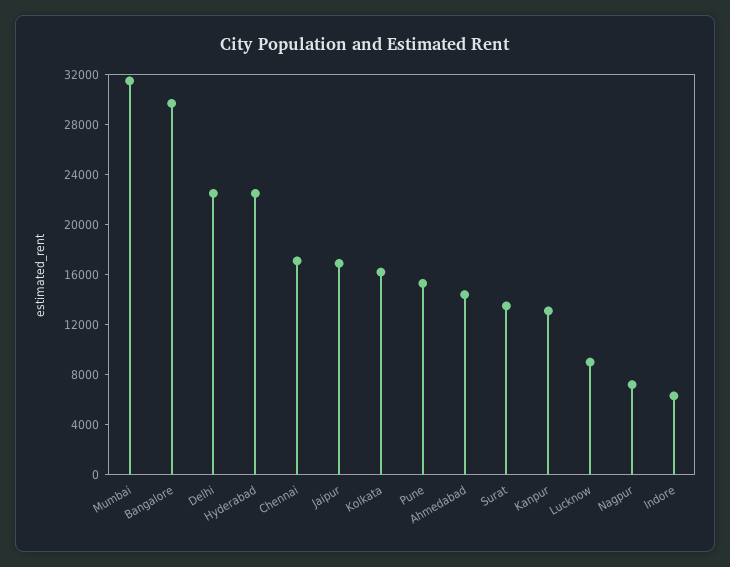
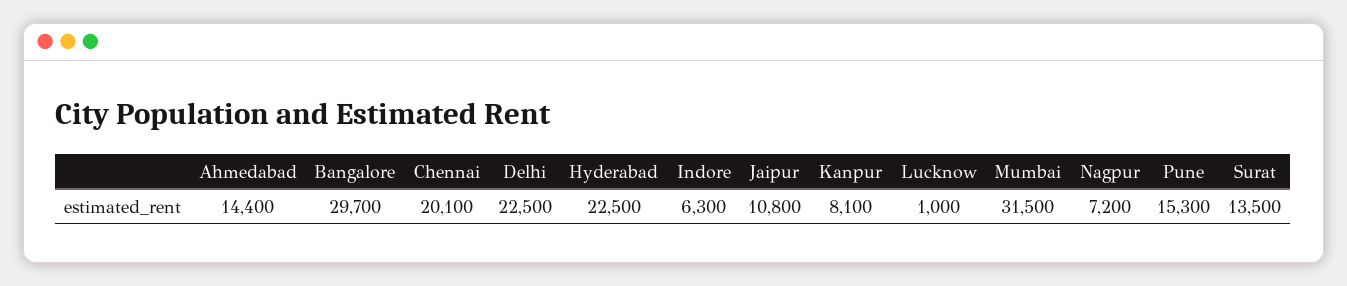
  {
    "Mumbai": 31500,
    "Bangalore": 29700,
    "Delhi": 22500,
    "Hyderabad": 22500,
-   "Chennai": 17000,
+   "Chennai": 20100,
-   "Jaipur": 17000,
+   "Jaipur": 10800,
-   "Kolkata": 16000,
    "Pune": 15300,
    "Ahmedabad": 14400,
    "Surat": 13500,
-   "Kanpur": 13000,
+   "Kanpur": 8100,
-   "Lucknow": 9000,
+   "Lucknow": 1000,
    "Nagpur": 7200,
    "Indore": 6300
  }

